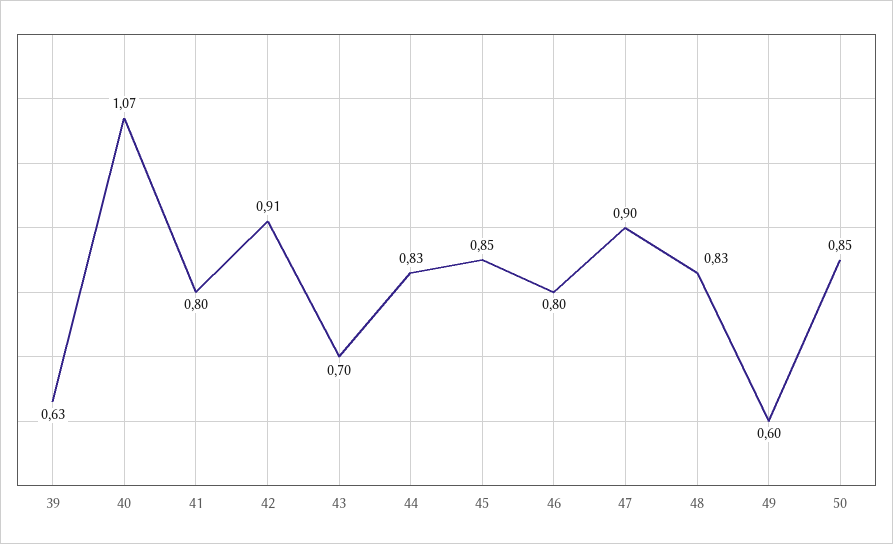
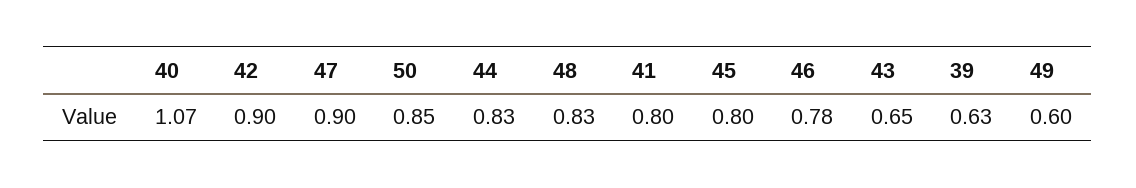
  {
    "39": 0.63,
    "40": 1.07,
    "41": 0.8,
-   "42": 0.91,
+   "42": 0.9,
-   "43": 0.7,
+   "43": 0.65,
    "44": 0.83,
-   "45": 0.85,
+   "45": 0.8,
-   "46": 0.8,
+   "46": 0.78,
    "47": 0.9,
    "48": 0.83,
    "49": 0.6,
    "50": 0.85
  }

